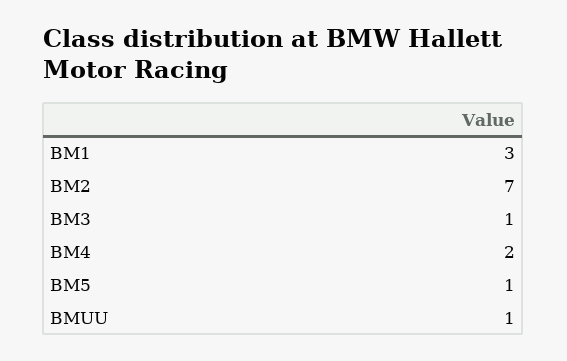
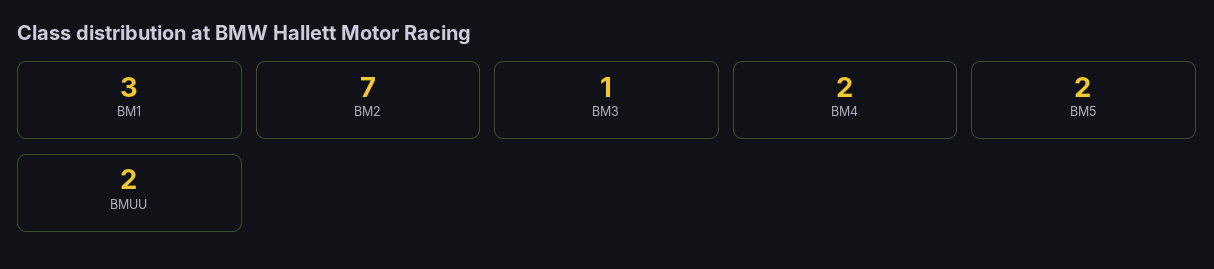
  {
    "BM1": 3,
    "BM2": 7,
    "BM3": 1,
    "BM4": 2,
-   "BM5": 1,
+   "BM5": 2,
-   "BMUU": 1
+   "BMUU": 2
  }

